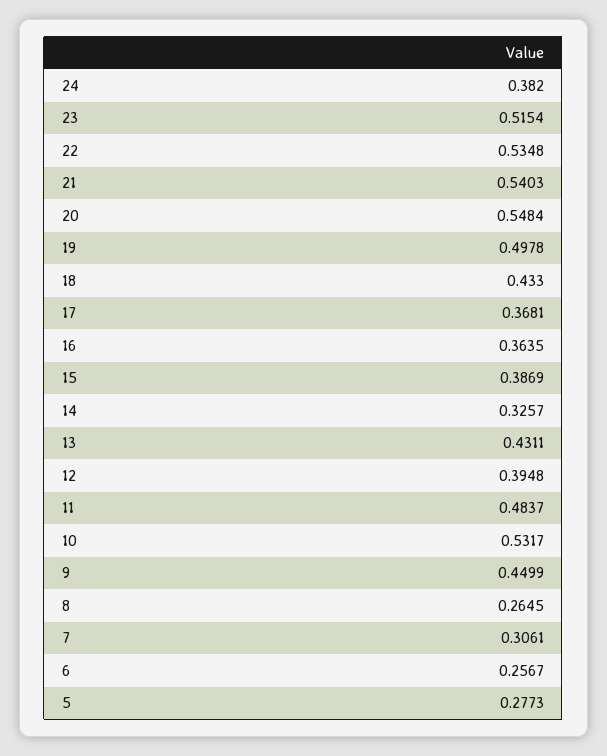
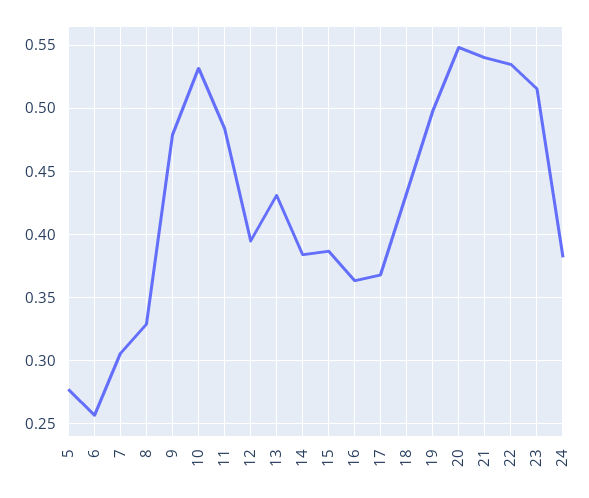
  {
    "24": 0.382,
    "23": 0.5154,
    "22": 0.5348,
    "21": 0.5403,
    "20": 0.5484,
    "19": 0.4978,
    "18": 0.433,
    "17": 0.3681,
    "16": 0.3635,
    "15": 0.3869,
-   "14": 0.3257,
+   "14": 0.385,
    "13": 0.4311,
    "12": 0.3948,
    "11": 0.4837,
    "10": 0.5317,
-   "9": 0.4499,
+   "9": 0.48,
-   "8": 0.2645,
+   "8": 0.33,
    "7": 0.3061,
    "6": 0.2567,
    "5": 0.2773
  }

